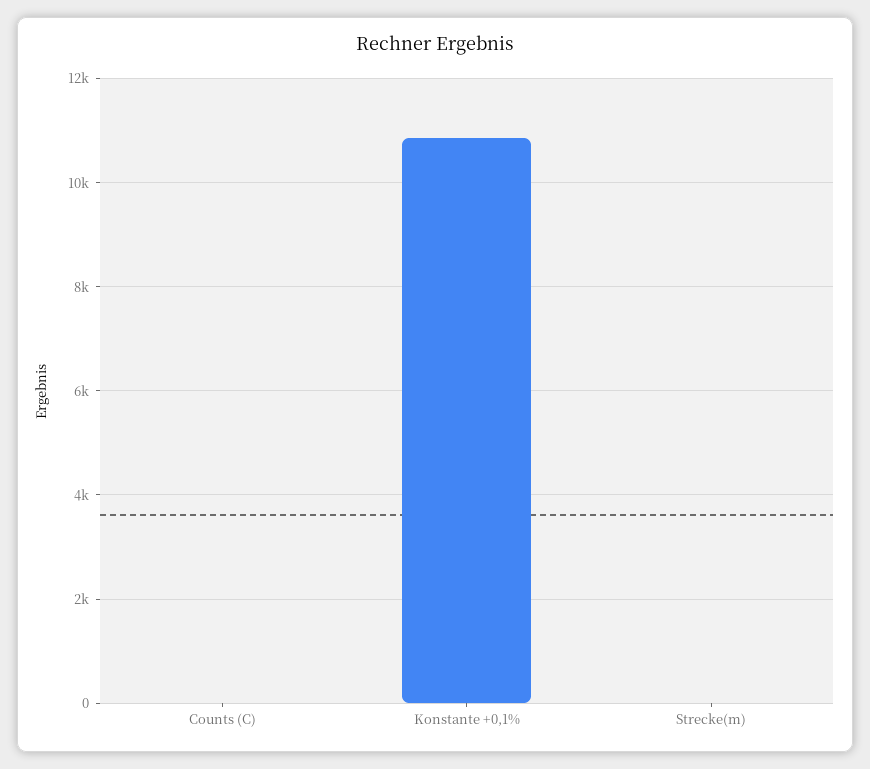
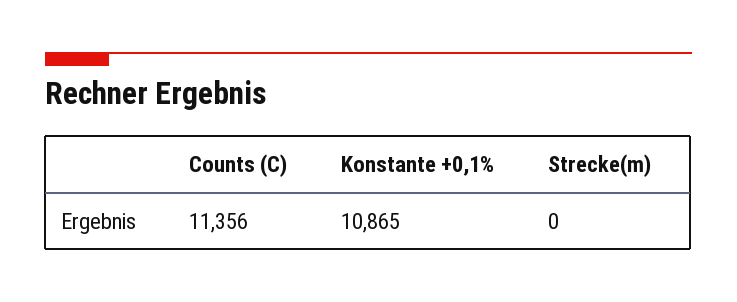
  {
-   "Counts (C)": 0,
+   "Counts (C)": 11356,
    "Konstante +0,1%": 10865,
    "Strecke(m)": 0
  }

